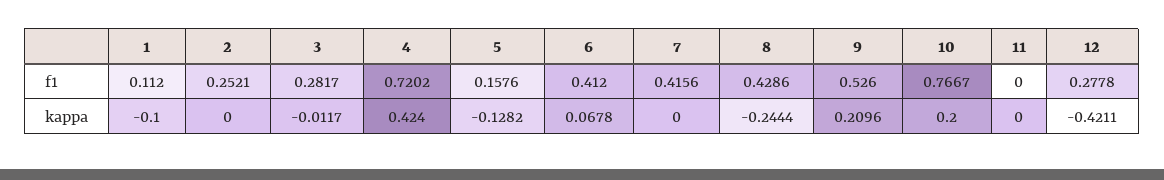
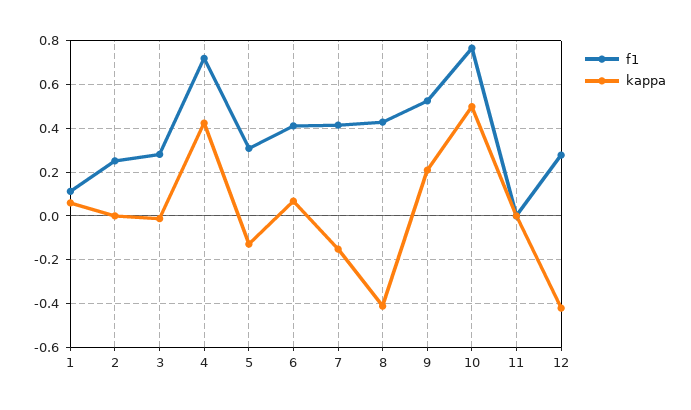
  {
    "f1": {
      "1": 0.112,
      "2": 0.2521,
      "3": 0.2817,
      "4": 0.7202,
-     "5": 0.1576,
+     "5": 0.3,
      "6": 0.412,
      "7": 0.4156,
      "8": 0.4286,
      "9": 0.526,
      "10": 0.7667,
      "11": 0,
      "12": 0.2778
    },
    "kappa": {
-     "1": -0.1,
+     "1": 0.05,
      "2": 0,
      "3": -0.0117,
      "4": 0.424,
      "5": -0.1282,
      "6": 0.0678,
-     "7": 0,
+     "7": -0.15,
-     "8": -0.2444,
+     "8": -0.4,
      "9": 0.2096,
-     "10": 0.2,
+     "10": 0.5,
      "11": 0,
      "12": -0.4211
    }
  }

